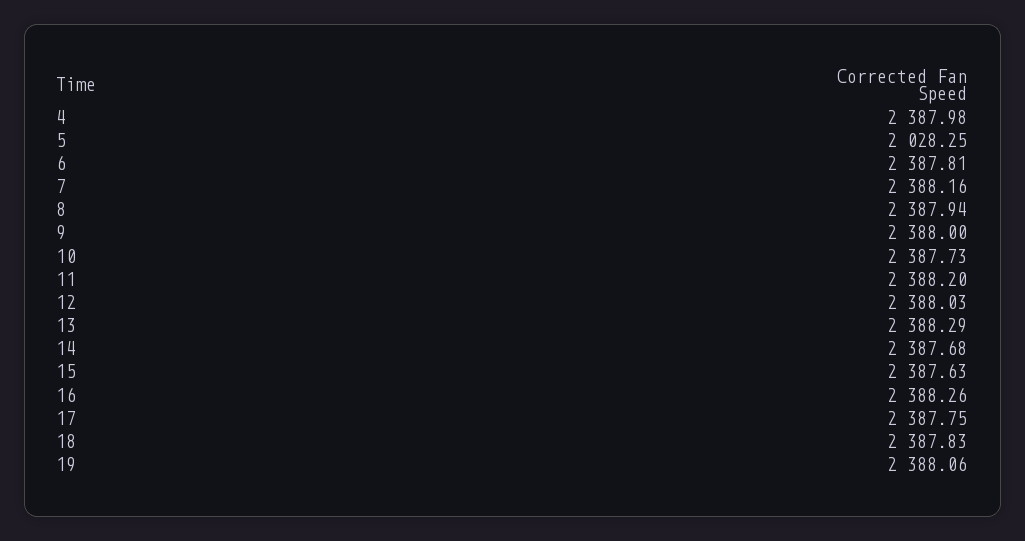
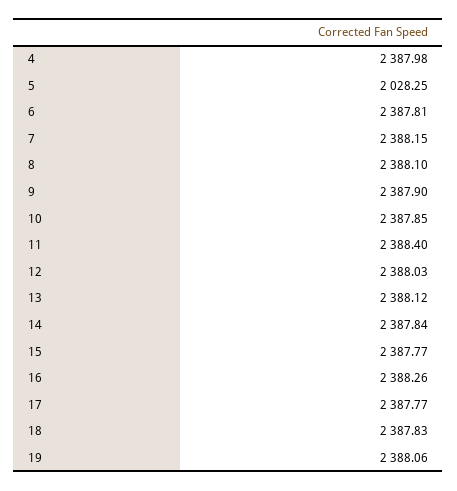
  {
    "4": 2387.98,
    "5": 2028.25,
    "6": 2387.81,
-   "7": 2388.16,
+   "7": 2388.15,
-   "8": 2387.94,
+   "8": 2388.1,
-   "9": 2388,
+   "9": 2387.9,
-   "10": 2387.73,
+   "10": 2387.85,
-   "11": 2388.2,
+   "11": 2388.4,
    "12": 2388.03,
-   "13": 2388.29,
+   "13": 2388.12,
-   "14": 2387.68,
+   "14": 2387.84,
-   "15": 2387.63,
+   "15": 2387.77,
    "16": 2388.26,
-   "17": 2387.75,
+   "17": 2387.77,
    "18": 2387.83,
    "19": 2388.06
  }

